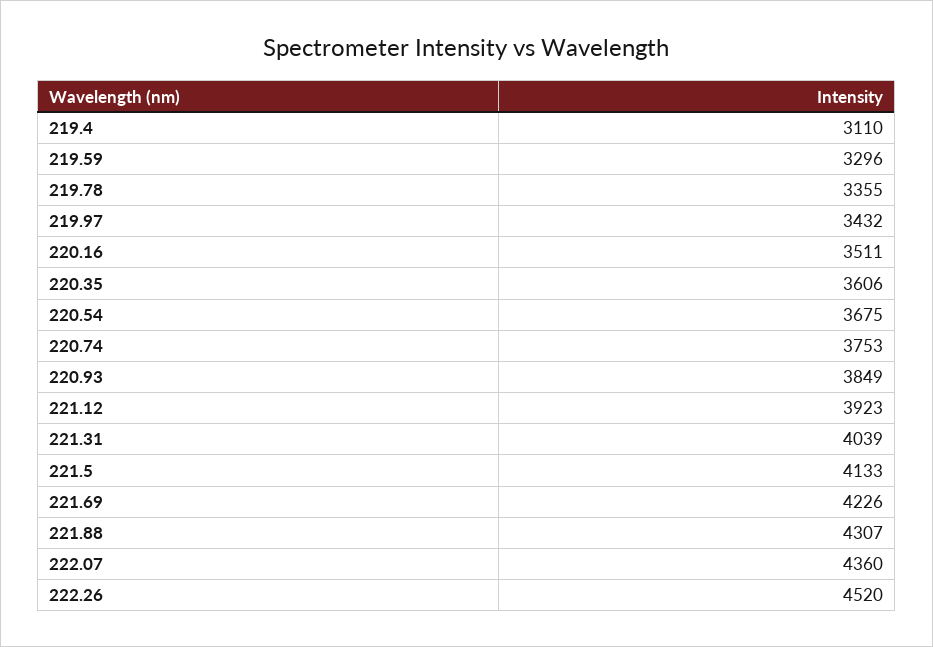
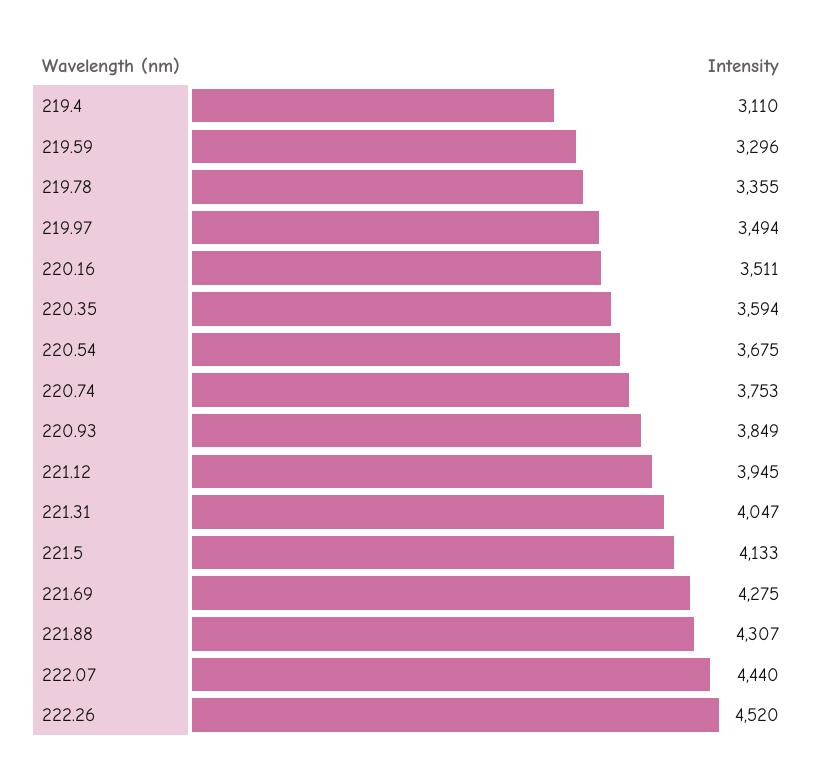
  {
    "219.4": 3110,
    "219.59": 3296,
    "219.78": 3355,
-   "219.97": 3432,
+   "219.97": 3494,
    "220.16": 3511,
-   "220.35": 3606,
+   "220.35": 3594,
    "220.54": 3675,
    "220.74": 3753,
    "220.93": 3849,
-   "221.12": 3923,
+   "221.12": 3945,
-   "221.31": 4039,
+   "221.31": 4047,
    "221.5": 4133,
-   "221.69": 4226,
+   "221.69": 4275,
    "221.88": 4307,
-   "222.07": 4360,
+   "222.07": 4440,
    "222.26": 4520
  }

